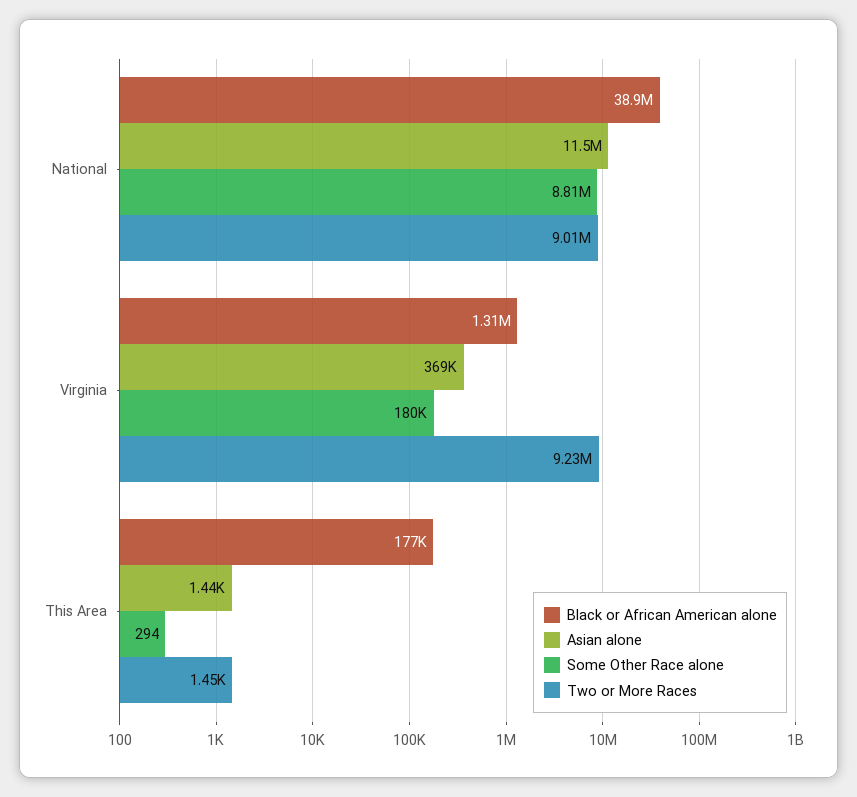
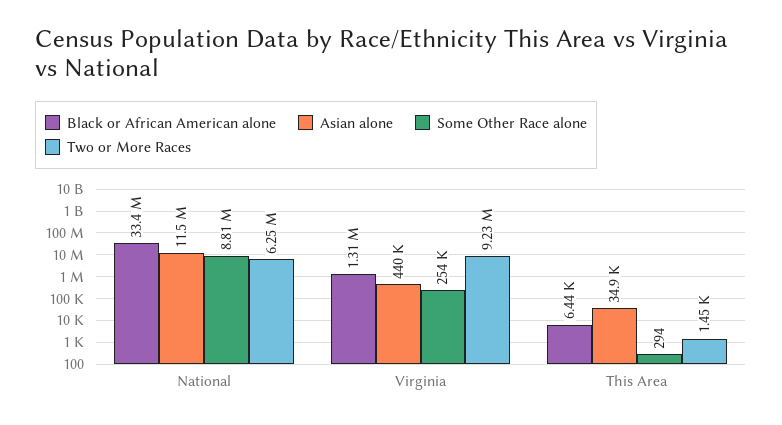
  {
    "Black or African American alone": {
-     "National": 38900000,
+     "National": 33400000,
      "Virginia": 1310000,
-     "This Area": 177000
+     "This Area": 6440
    },
    "Asian alone": {
      "National": 11500000,
-     "Virginia": 369000,
+     "Virginia": 440000,
-     "This Area": 1440
+     "This Area": 34900
    },
    "Some Other Race alone": {
      "National": 8810000,
-     "Virginia": 180000,
+     "Virginia": 254000,
      "This Area": 294
    },
    "Two or More Races": {
-     "National": 9010000,
+     "National": 6250000,
      "Virginia": 9230000,
      "This Area": 1450
    }
  }

